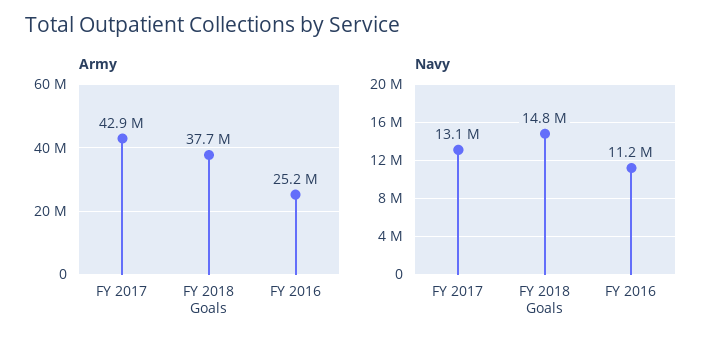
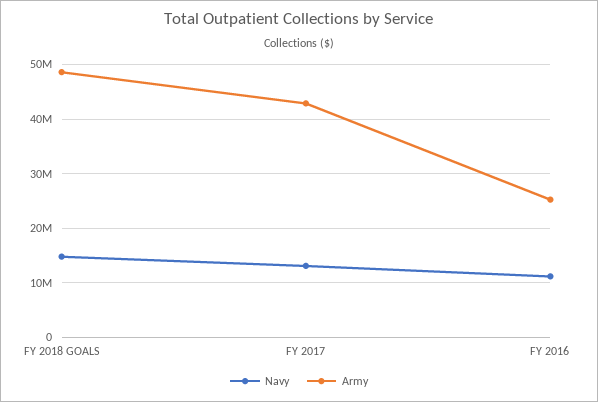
  {
    "Army": {
      "FY 2017": 42900000,
-     "FY 2018 Goals": 37700000,
+     "FY 2018 Goals": 48000000,
      "FY 2016": 25200000
    },
    "Navy": {
      "FY 2017": 13100000,
      "FY 2018 Goals": 14800000,
      "FY 2016": 11200000
    }
  }

